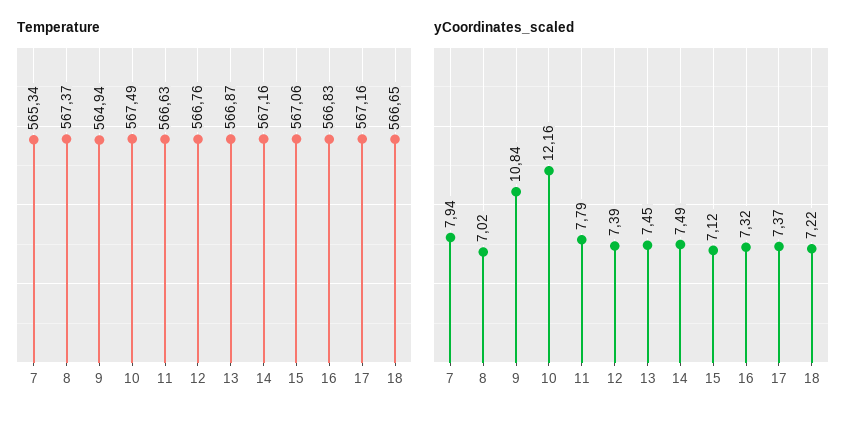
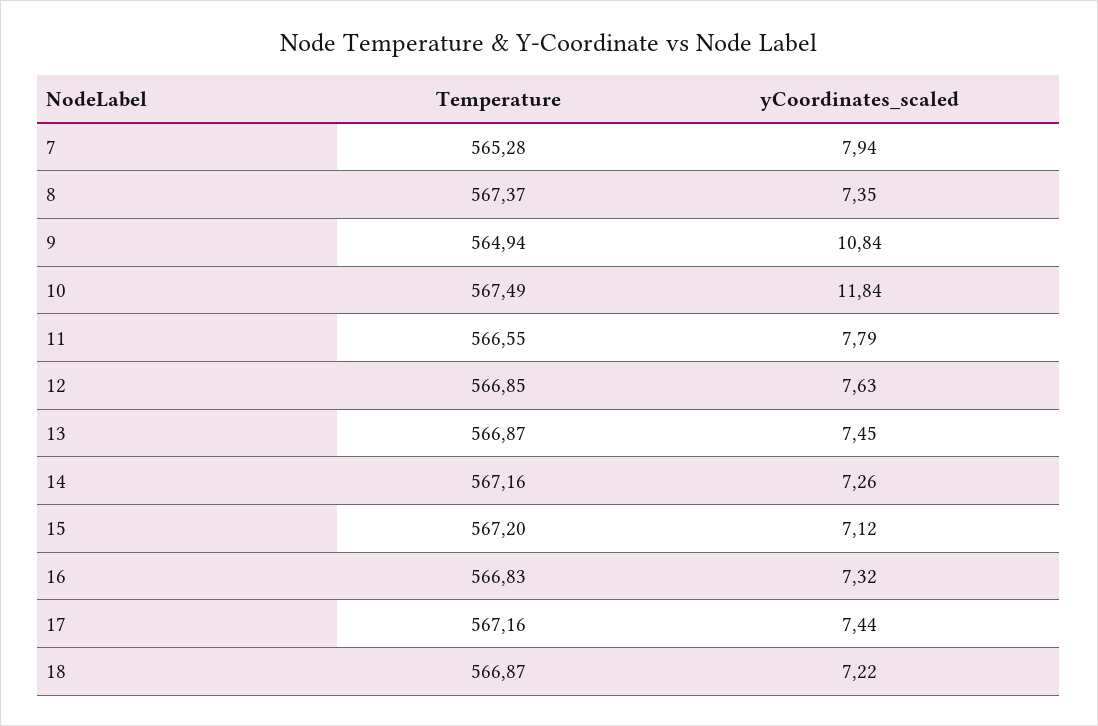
  {
    "Temperature": {
-     "7": 565.34,
+     "7": 565.28,
      "8": 567.37,
      "9": 564.94,
      "10": 567.49,
-     "11": 566.63,
+     "11": 566.55,
-     "12": 566.76,
+     "12": 566.85,
      "13": 566.87,
      "14": 567.16,
-     "15": 567.06,
+     "15": 567.2,
      "16": 566.83,
      "17": 567.16,
-     "18": 566.65
+     "18": 566.87
    },
    "yCoordinates_scaled": {
      "7": 7.94,
-     "8": 7.02,
+     "8": 7.35,
      "9": 10.84,
-     "10": 12.16,
+     "10": 11.84,
      "11": 7.79,
-     "12": 7.39,
+     "12": 7.63,
      "13": 7.45,
-     "14": 7.49,
+     "14": 7.26,
      "15": 7.12,
      "16": 7.32,
-     "17": 7.37,
+     "17": 7.44,
      "18": 7.22
    }
  }

